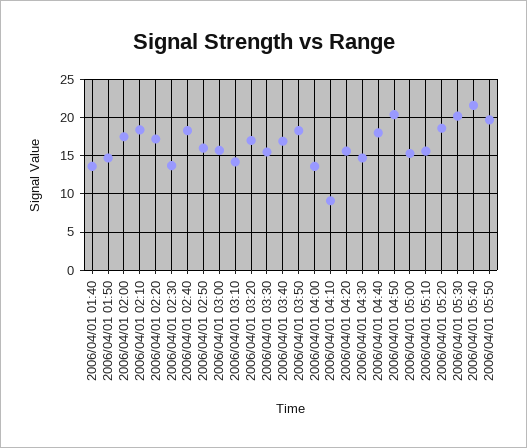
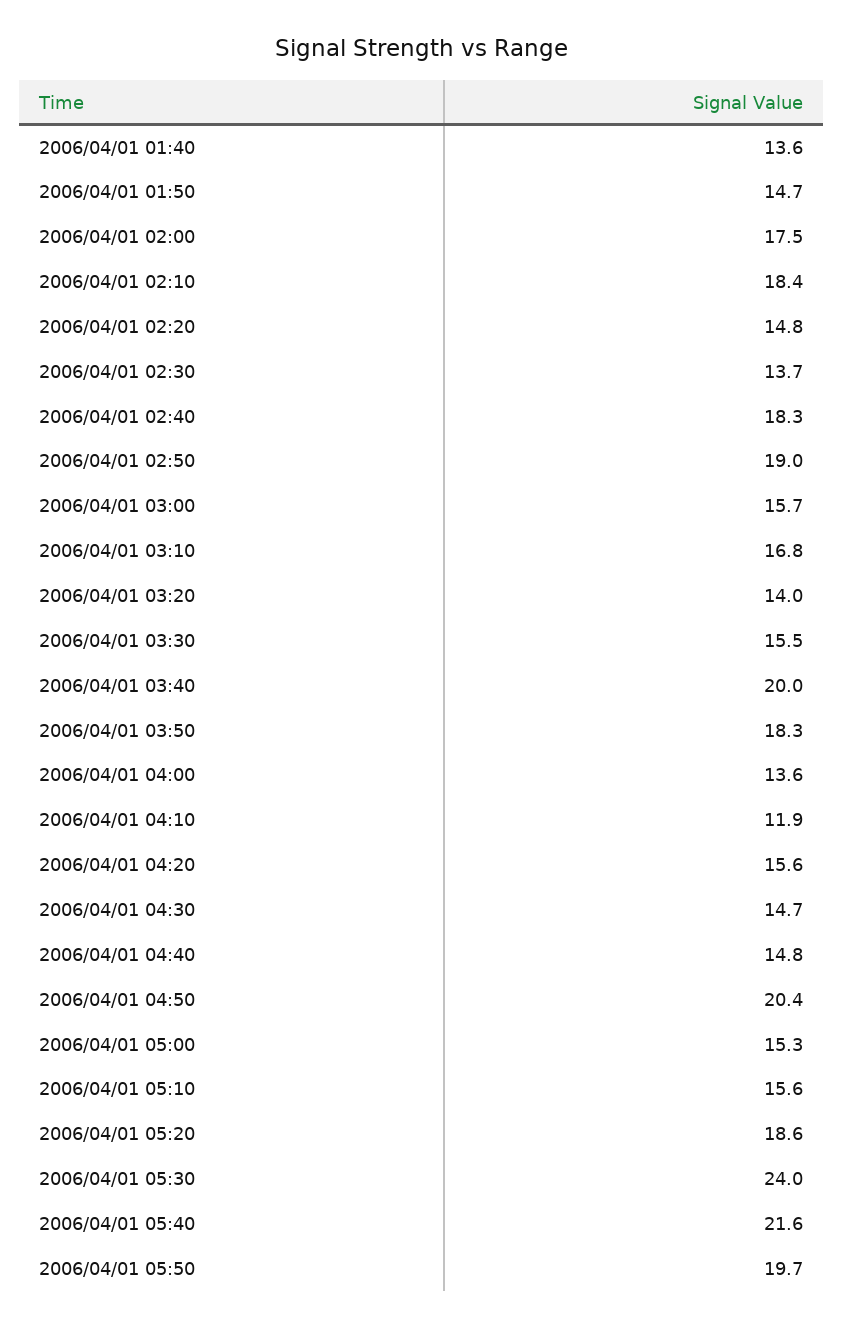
  {
    "2006/04/01 01:40": 13.6,
    "2006/04/01 01:50": 14.7,
    "2006/04/01 02:00": 17.5,
    "2006/04/01 02:10": 18.4,
-   "2006/04/01 02:20": 17,
+   "2006/04/01 02:20": 14.8,
    "2006/04/01 02:30": 13.7,
    "2006/04/01 02:40": 18.3,
-   "2006/04/01 02:50": 16,
+   "2006/04/01 02:50": 19,
    "2006/04/01 03:00": 15.7,
-   "2006/04/01 03:10": 14,
+   "2006/04/01 03:10": 16.8,
-   "2006/04/01 03:20": 17,
+   "2006/04/01 03:20": 14,
    "2006/04/01 03:30": 15.5,
-   "2006/04/01 03:40": 17,
+   "2006/04/01 03:40": 20,
    "2006/04/01 03:50": 18.3,
    "2006/04/01 04:00": 13.6,
-   "2006/04/01 04:10": 9,
+   "2006/04/01 04:10": 11.9,
    "2006/04/01 04:20": 15.6,
    "2006/04/01 04:30": 14.7,
-   "2006/04/01 04:40": 18,
+   "2006/04/01 04:40": 14.8,
    "2006/04/01 04:50": 20.4,
    "2006/04/01 05:00": 15.3,
    "2006/04/01 05:10": 15.6,
    "2006/04/01 05:20": 18.6,
-   "2006/04/01 05:30": 20,
+   "2006/04/01 05:30": 24,
    "2006/04/01 05:40": 21.6,
    "2006/04/01 05:50": 19.7
  }

